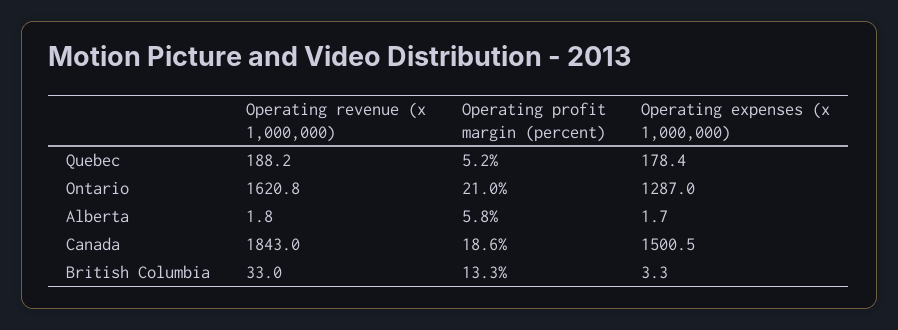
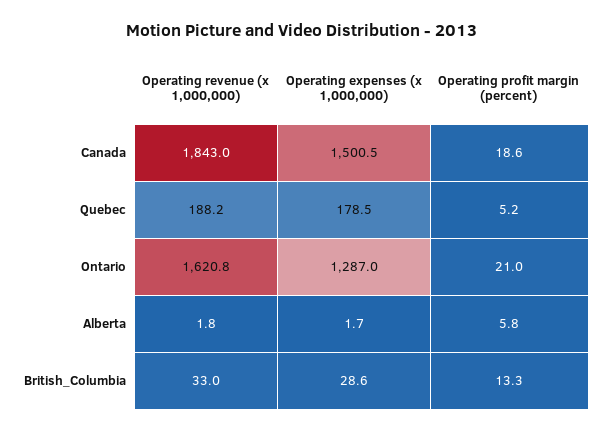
  {
    "Operating revenue (x 1,000,000)": {
      "Quebec": 188.2,
      "Ontario": 1620.8,
      "Alberta": 1.8,
      "Canada": 1843,
      "British Columbia": 33
    },
    "Operating profit margin (percent)": {
      "Quebec": 5.2,
      "Ontario": 21,
      "Alberta": 5.8,
      "Canada": 18.6,
      "British Columbia": 13.3
    },
    "Operating expenses (x 1,000,000)": {
-     "Quebec": 178.4,
+     "Quebec": 178.5,
      "Ontario": 1287,
      "Alberta": 1.7,
      "Canada": 1500.5,
-     "British Columbia": 3.3
+     "British Columbia": 28.6
    }
  }

